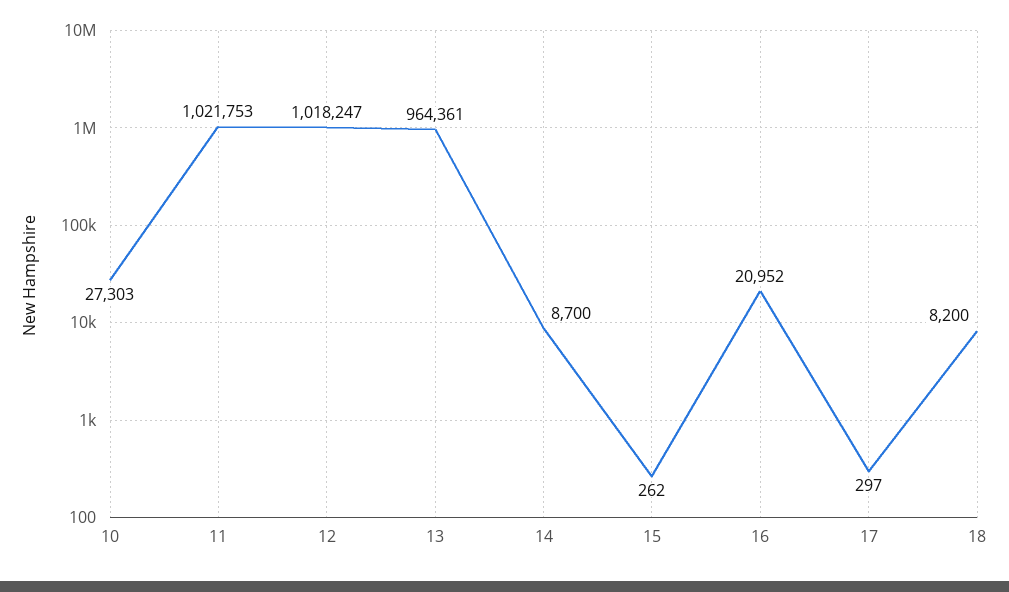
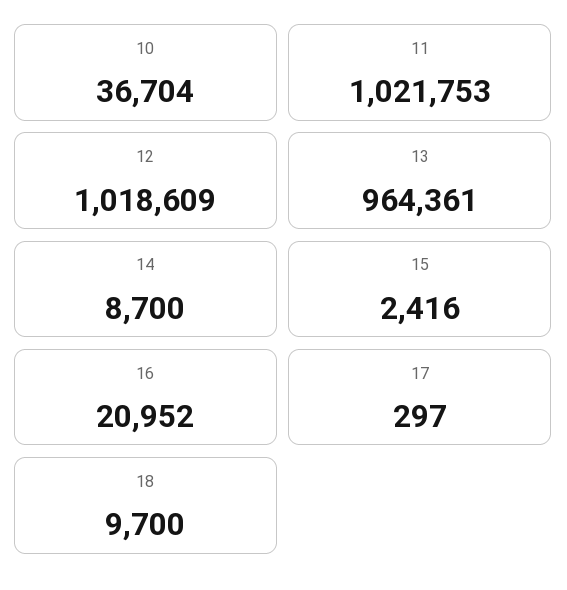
  {
-   "10": 27303,
+   "10": 36704,
    "11": 1021753,
-   "12": 1018247,
+   "12": 1018609,
    "13": 964361,
    "14": 8700,
-   "15": 262,
+   "15": 2416,
    "16": 20952,
    "17": 297,
-   "18": 8200
+   "18": 9700
  }

